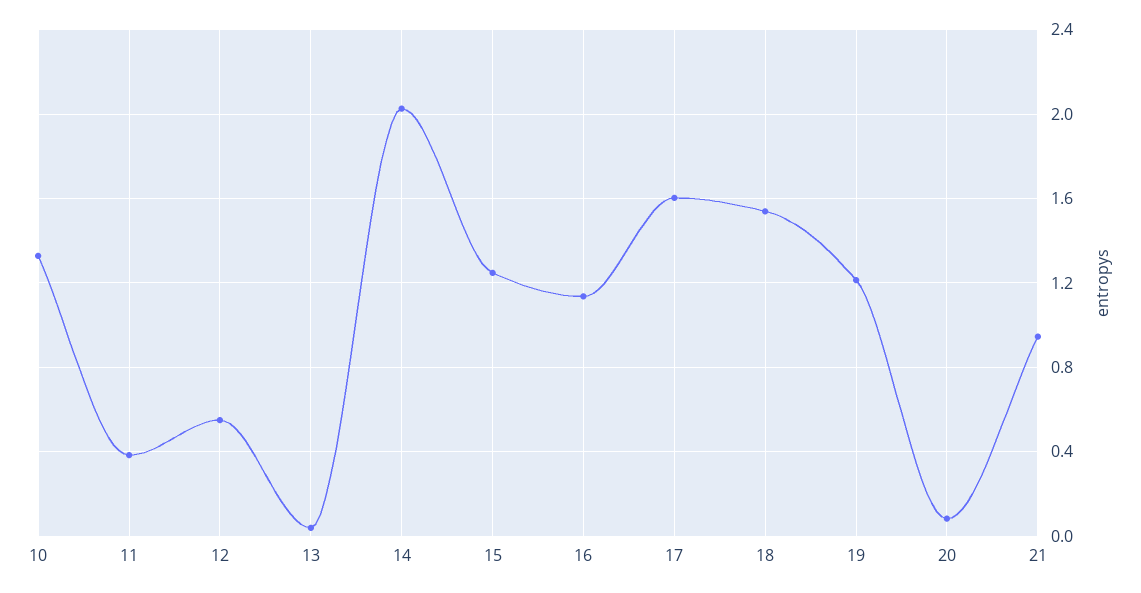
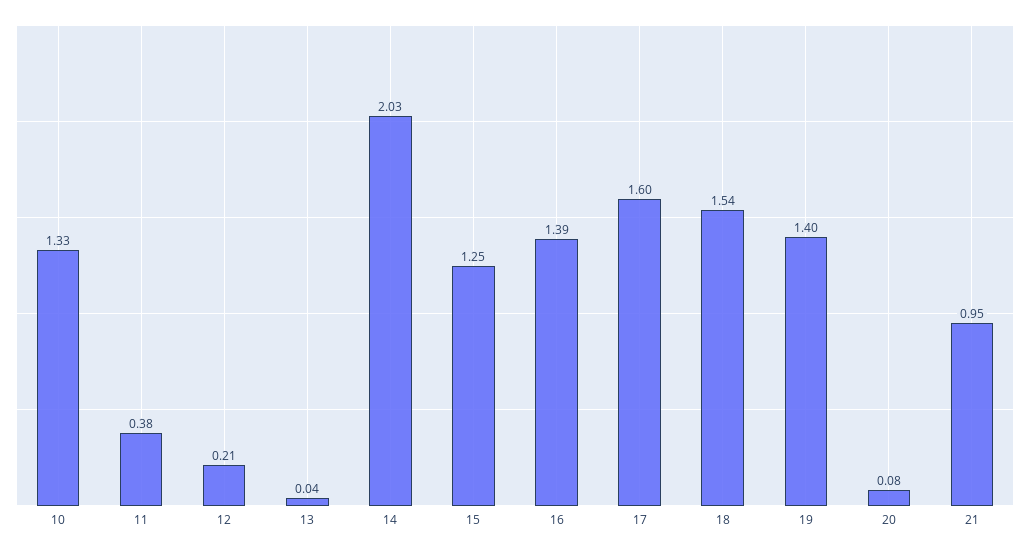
  {
    "10": 1.33,
    "11": 0.38,
-   "12": 0.55,
+   "12": 0.21,
    "13": 0.04,
    "14": 2.03,
    "15": 1.25,
-   "16": 1.15,
+   "16": 1.39,
    "17": 1.6,
    "18": 1.54,
-   "19": 1.2,
+   "19": 1.4,
    "20": 0.08,
    "21": 0.95
  }

